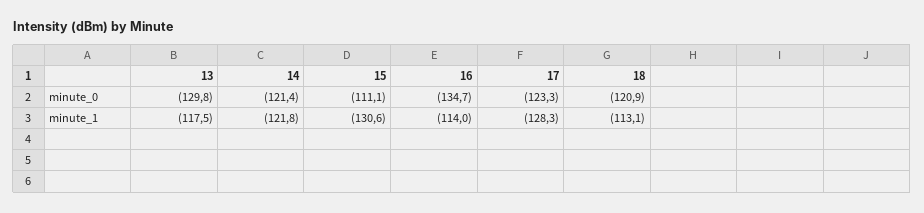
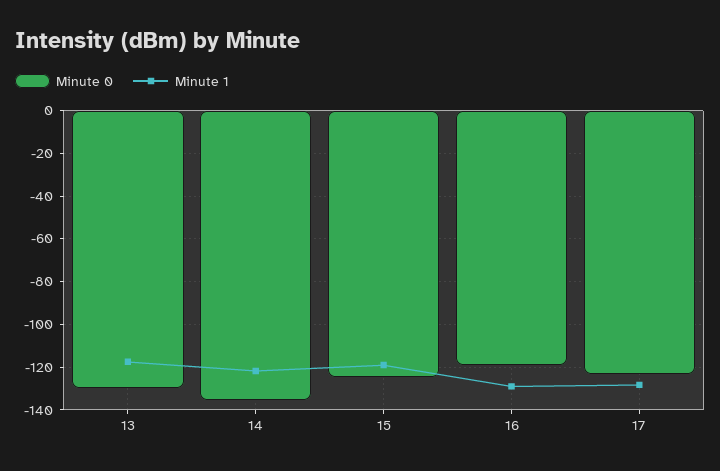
  {
    "minute_0": {
      "13": -129.8,
-     "14": -121.4,
+     "14": -135,
-     "15": -111.1,
+     "15": -125,
-     "16": -134.7,
+     "16": -120,
-     "17": -123.3,
+     "17": -123.3
-     "18": -120.9
    },
    "minute_1": {
      "13": -117.5,
      "14": -121.8,
-     "15": -130.6,
+     "15": -120,
-     "16": -114,
+     "16": -130,
-     "17": -128.3,
+     "17": -128.3
-     "18": -113.1
    }
  }

